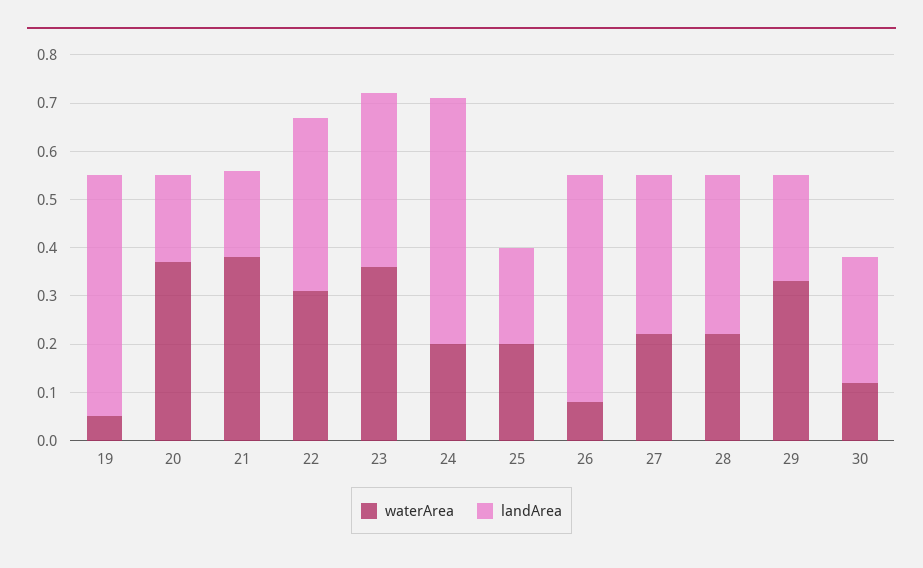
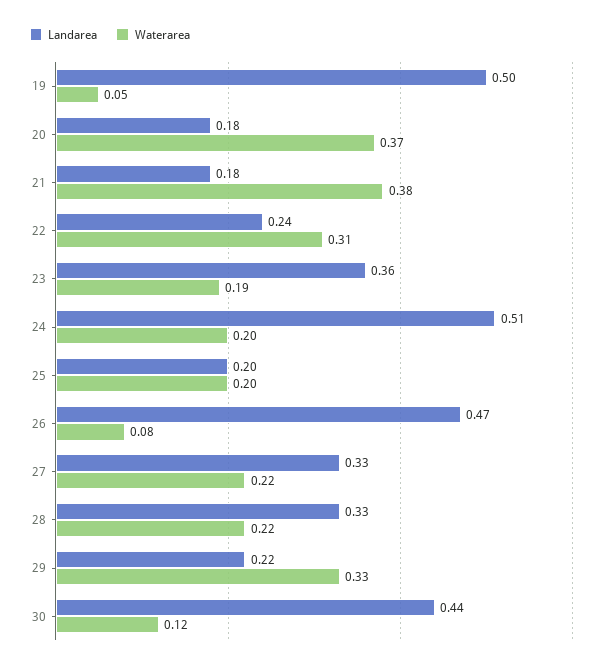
  {
    "waterArea": {
      "19": 0.05,
      "20": 0.37,
      "21": 0.38,
      "22": 0.31,
-     "23": 0.35,
+     "23": 0.19,
      "24": 0.2,
      "25": 0.2,
      "26": 0.08,
      "27": 0.22,
      "28": 0.22,
      "29": 0.33,
      "30": 0.12
    },
    "landArea": {
      "19": 0.5,
      "20": 0.18,
      "21": 0.18,
-     "22": 0.35,
+     "22": 0.24,
      "23": 0.36,
      "24": 0.51,
      "25": 0.2,
      "26": 0.47,
      "27": 0.33,
      "28": 0.33,
      "29": 0.22,
-     "30": 0.25
+     "30": 0.44
    }
  }

